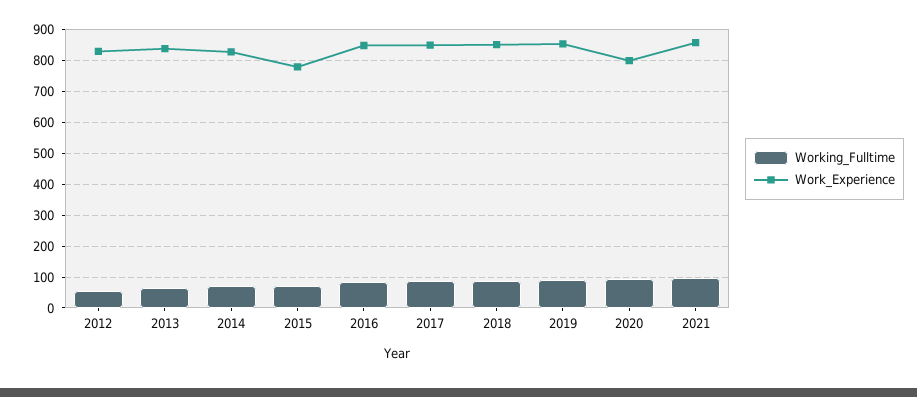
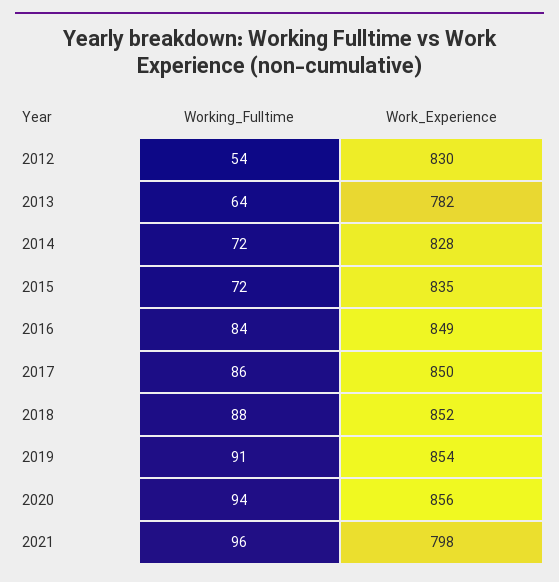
  {
    "Working_Fulltime": {
      "2012": 54,
      "2013": 64,
      "2014": 72,
      "2015": 72,
      "2016": 84,
      "2017": 86,
      "2018": 88,
      "2019": 91,
      "2020": 94,
      "2021": 96
    },
    "Work_Experience": {
      "2012": 830,
-     "2013": 840,
+     "2013": 782,
      "2014": 828,
-     "2015": 780,
+     "2015": 835,
      "2016": 849,
      "2017": 850,
      "2018": 852,
      "2019": 854,
-     "2020": 800,
+     "2020": 856,
-     "2021": 860
+     "2021": 798
    }
  }

